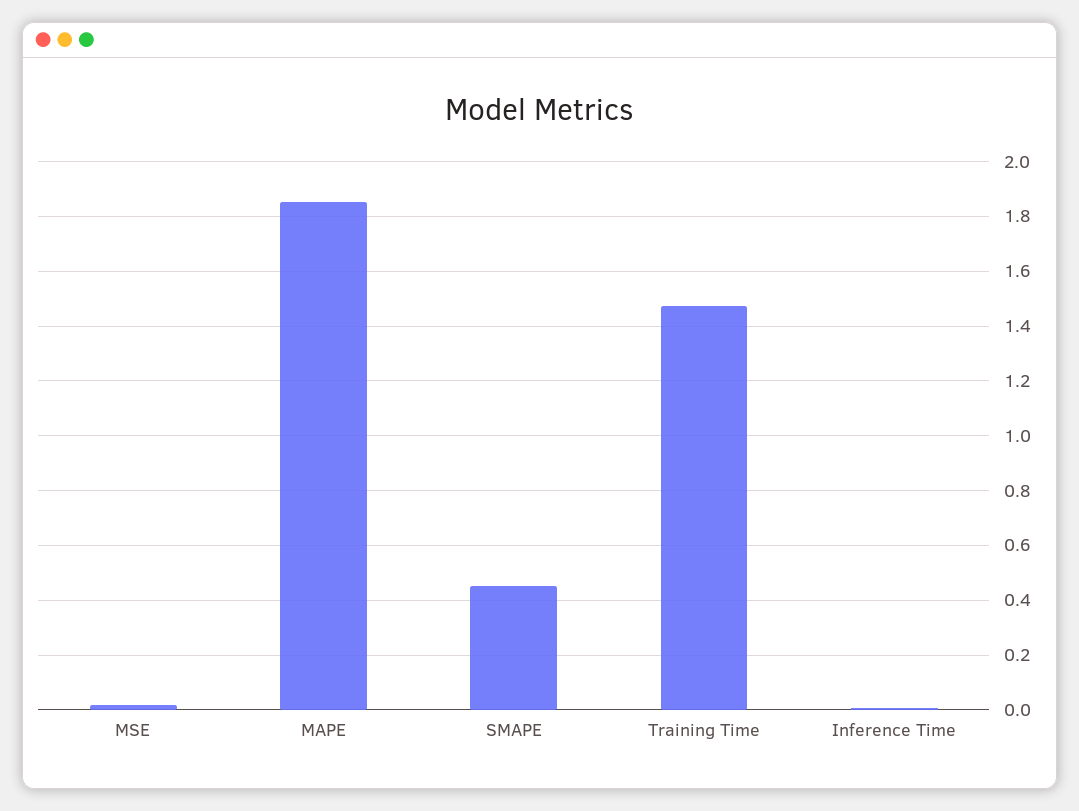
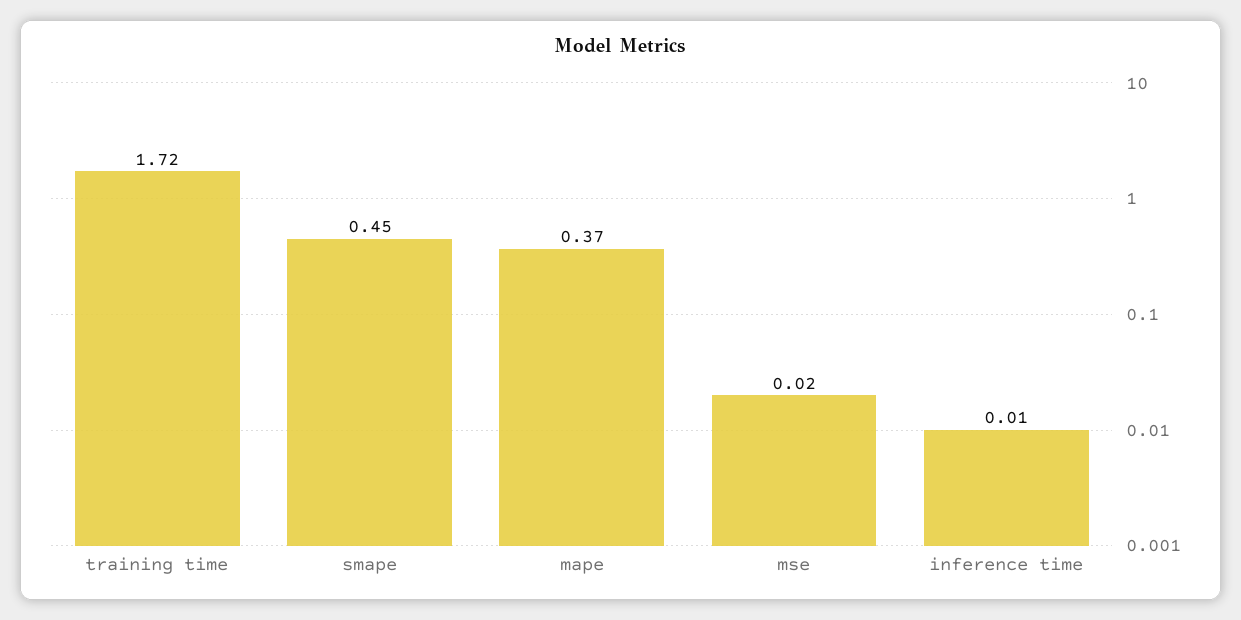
  {
    "MSE": 0.02,
-   "MAPE": 1.85,
+   "MAPE": 0.37,
    "SMAPE": 0.45,
-   "Training Time": 1.475,
+   "Training Time": 1.72,
    "Inference Time": 0.01
  }

